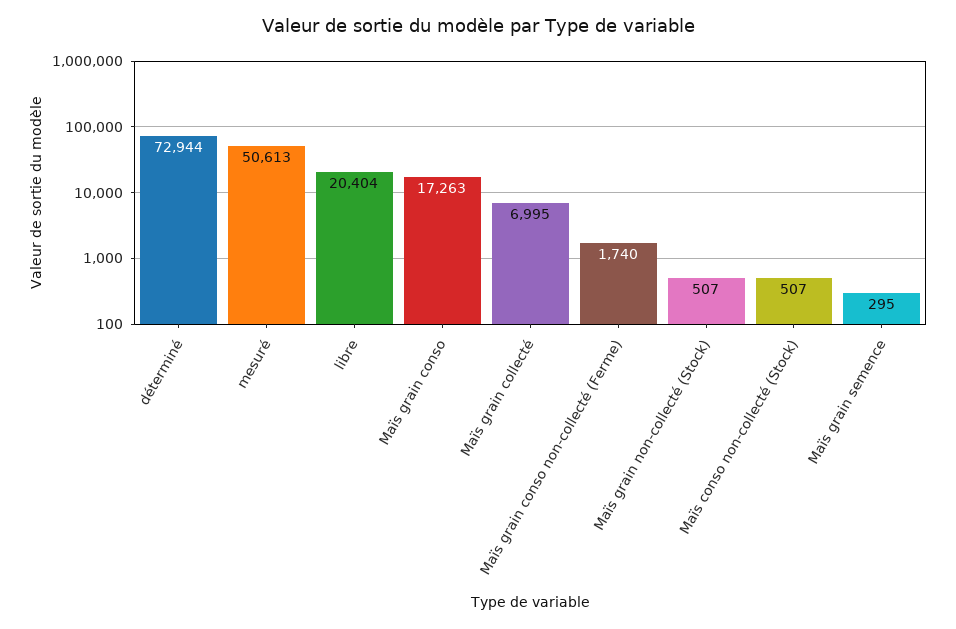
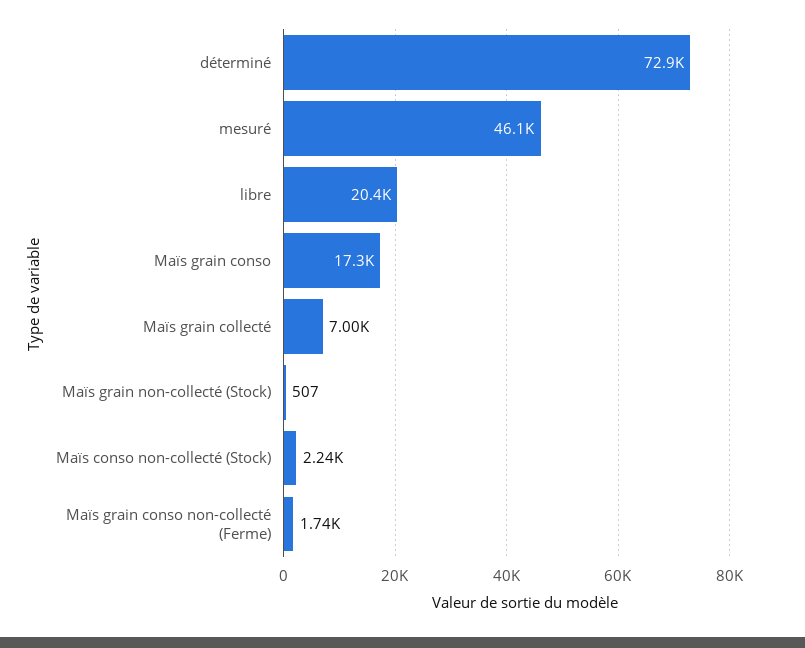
  {
    "déterminé": 72944,
-   "mesuré": 50613,
+   "mesuré": 46100,
    "libre": 20404,
    "Maïs grain conso": 17263,
    "Maïs grain collecté": 6995,
    "Maïs grain conso non-collecté (Ferme)": 1740,
    "Maïs grain non-collecté (Stock)": 507,
-   "Maïs conso non-collecté (Stock)": 507,
+   "Maïs conso non-collecté (Stock)": 2240
-   "Maïs grain semence": 295
  }

